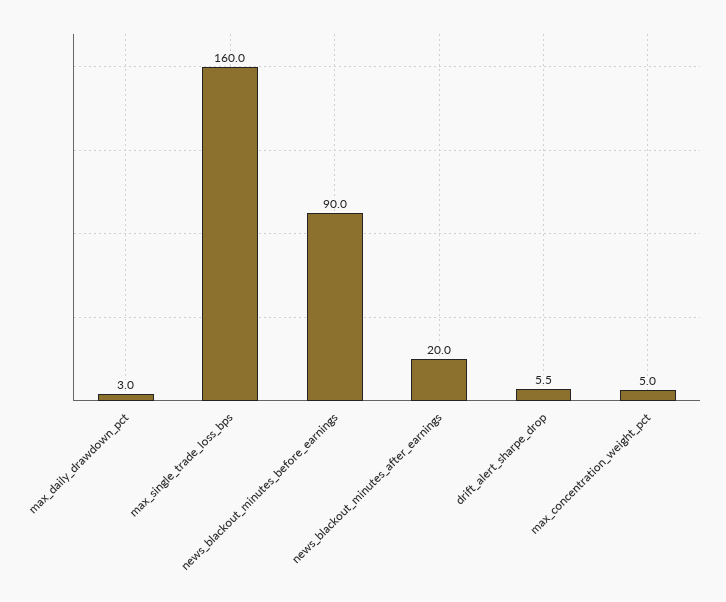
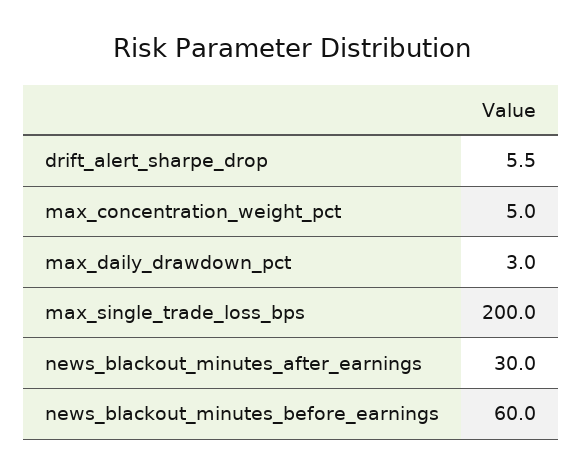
  {
    "max_daily_drawdown_pct": 3,
-   "max_single_trade_loss_bps": 160,
+   "max_single_trade_loss_bps": 200,
-   "news_blackout_minutes_before_earnings": 90,
+   "news_blackout_minutes_before_earnings": 60,
-   "news_blackout_minutes_after_earnings": 20,
+   "news_blackout_minutes_after_earnings": 30,
    "drift_alert_sharpe_drop": 5.5,
    "max_concentration_weight_pct": 5
  }

